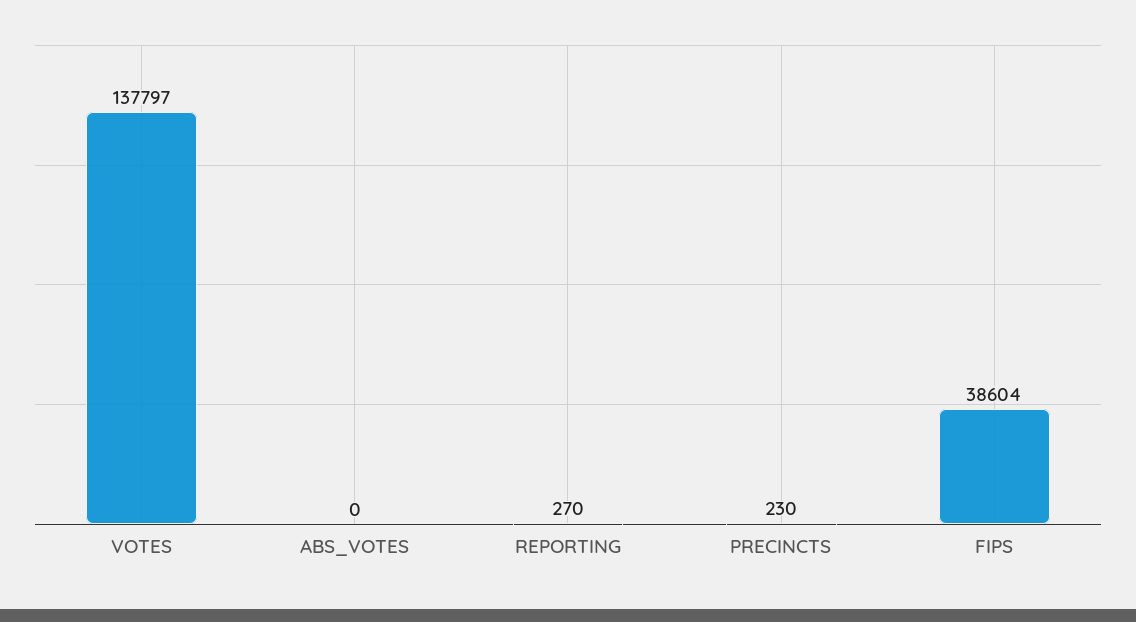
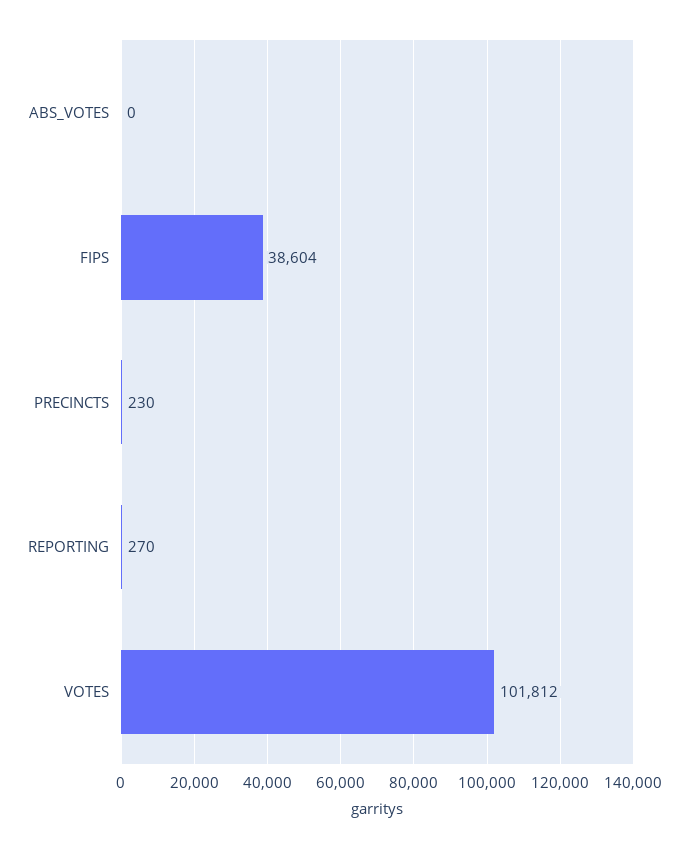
  {
-   "VOTES": 137797,
+   "VOTES": 101812,
    "ABS_VOTES": 0,
    "REPORTING": 270,
    "PRECINCTS": 230,
    "FIPS": 38604
  }

